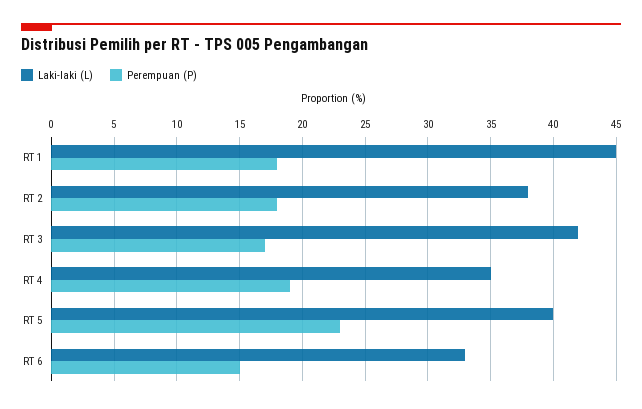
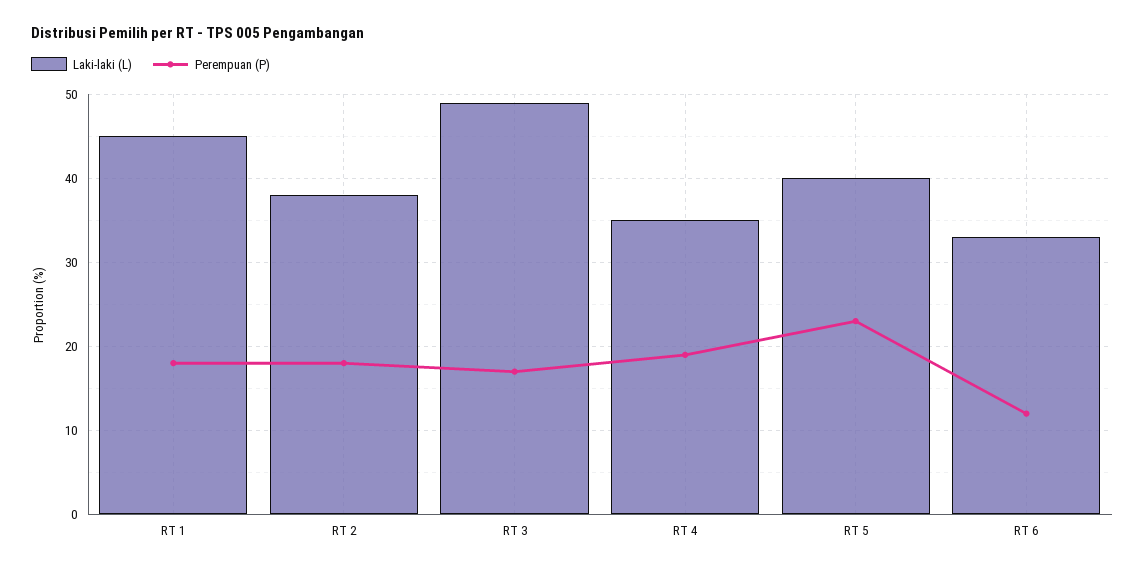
  {
    "Laki-laki (L)": {
      "RT 1": 45,
      "RT 2": 38,
-     "RT 3": 42,
+     "RT 3": 49,
      "RT 4": 35,
      "RT 5": 40,
      "RT 6": 33
    },
    "Perempuan (P)": {
      "RT 1": 18,
      "RT 2": 18,
      "RT 3": 17,
      "RT 4": 19,
      "RT 5": 23,
-     "RT 6": 15
+     "RT 6": 12
    }
  }

